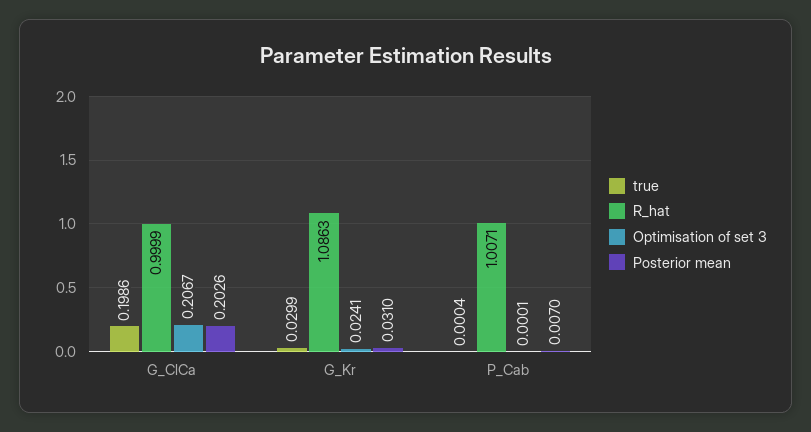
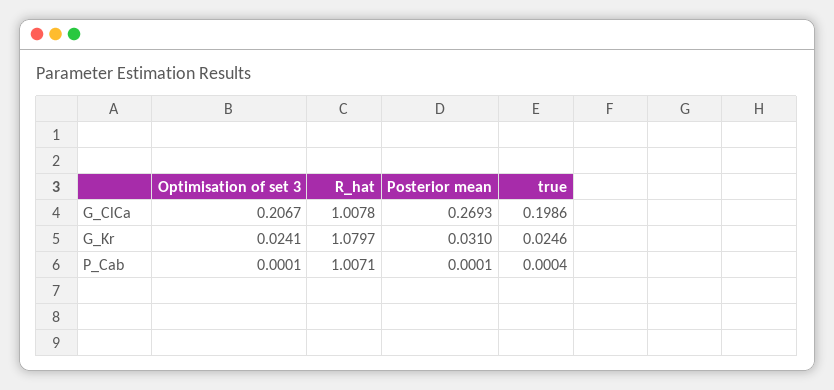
  {
    "true": {
      "G_ClCa": 0.1986,
-     "G_Kr": 0.0299,
+     "G_Kr": 0.0246,
      "P_Cab": 0.0004
    },
    "R_hat": {
-     "G_ClCa": 0.9999,
+     "G_ClCa": 1.0078,
-     "G_Kr": 1.0863,
+     "G_Kr": 1.0797,
      "P_Cab": 1.0071
    },
    "Optimisation of set 3": {
      "G_ClCa": 0.2067,
      "G_Kr": 0.0241,
      "P_Cab": 0.0001
    },
    "Posterior mean": {
-     "G_ClCa": 0.2026,
+     "G_ClCa": 0.2693,
      "G_Kr": 0.031,
-     "P_Cab": 0.007
+     "P_Cab": 0.0001
    }
  }

